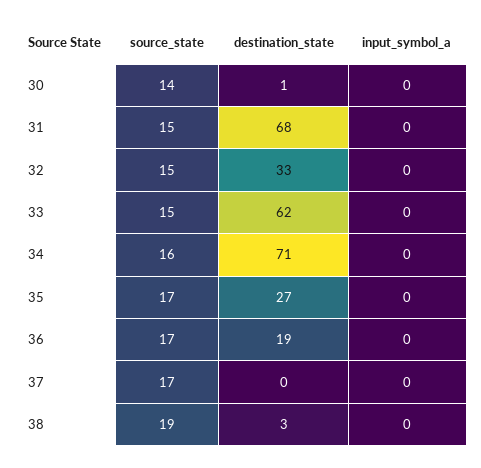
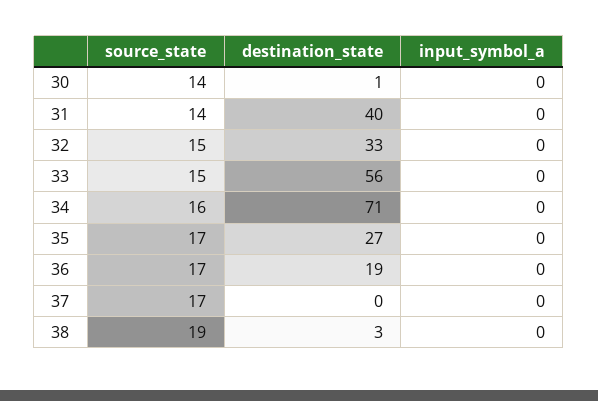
  {
    "source_state": {
      "30": 14,
-     "31": 15,
+     "31": 14,
      "32": 15,
      "33": 15,
      "34": 16,
      "35": 17,
      "36": 17,
      "37": 17,
      "38": 19
    },
    "destination_state": {
      "30": 1,
-     "31": 68,
+     "31": 40,
      "32": 33,
-     "33": 62,
+     "33": 56,
      "34": 71,
      "35": 27,
      "36": 19,
      "37": 0,
      "38": 3
    },
    "input_symbol_a": {
      "30": 0,
      "31": 0,
      "32": 0,
      "33": 0,
      "34": 0,
      "35": 0,
      "36": 0,
      "37": 0,
      "38": 0
    }
  }

